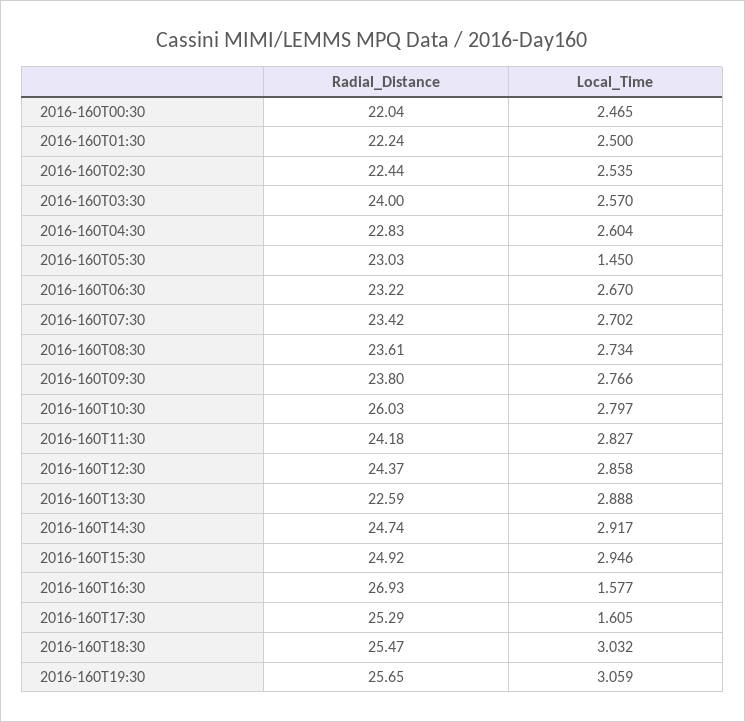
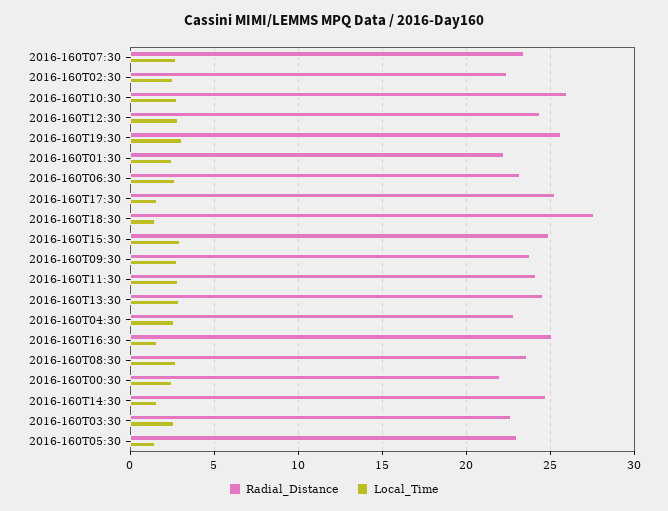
  {
    "Radial_Distance": {
      "2016-160T00:30": 22.04,
      "2016-160T01:30": 22.24,
      "2016-160T02:30": 22.44,
-     "2016-160T03:30": 24,
+     "2016-160T03:30": 22.5,
      "2016-160T04:30": 22.83,
      "2016-160T05:30": 23.03,
      "2016-160T06:30": 23.22,
      "2016-160T07:30": 23.42,
      "2016-160T08:30": 23.61,
      "2016-160T09:30": 23.8,
      "2016-160T10:30": 26.03,
      "2016-160T11:30": 24.18,
      "2016-160T12:30": 24.37,
-     "2016-160T13:30": 22.59,
+     "2016-160T13:30": 24.5,
      "2016-160T14:30": 24.74,
      "2016-160T15:30": 24.92,
-     "2016-160T16:30": 26.93,
+     "2016-160T16:30": 25,
      "2016-160T17:30": 25.29,
-     "2016-160T18:30": 25.47,
+     "2016-160T18:30": 27.5,
      "2016-160T19:30": 25.65
    },
    "Local_Time": {
      "2016-160T00:30": 2.465,
      "2016-160T01:30": 2.5,
      "2016-160T02:30": 2.535,
      "2016-160T03:30": 2.57,
      "2016-160T04:30": 2.604,
      "2016-160T05:30": 1.45,
      "2016-160T06:30": 2.67,
      "2016-160T07:30": 2.702,
      "2016-160T08:30": 2.734,
      "2016-160T09:30": 2.766,
      "2016-160T10:30": 2.797,
      "2016-160T11:30": 2.827,
      "2016-160T12:30": 2.858,
      "2016-160T13:30": 2.888,
-     "2016-160T14:30": 2.917,
+     "2016-160T14:30": 1.5,
      "2016-160T15:30": 2.946,
      "2016-160T16:30": 1.577,
      "2016-160T17:30": 1.605,
-     "2016-160T18:30": 3.032,
+     "2016-160T18:30": 1.5,
      "2016-160T19:30": 3.059
    }
  }

